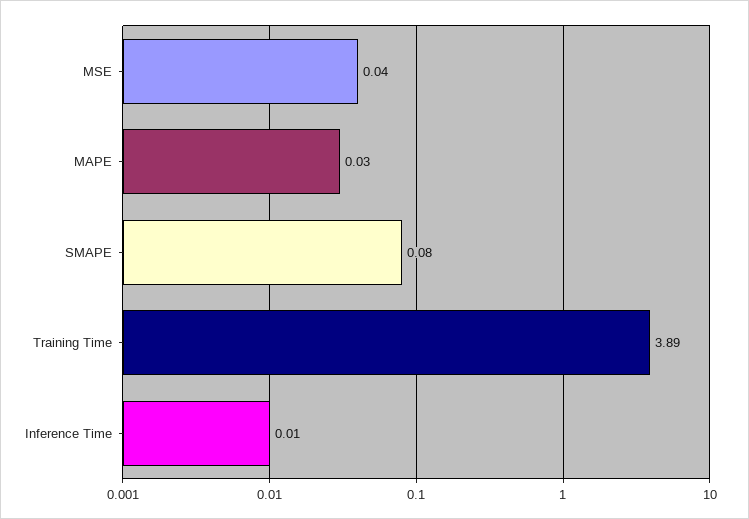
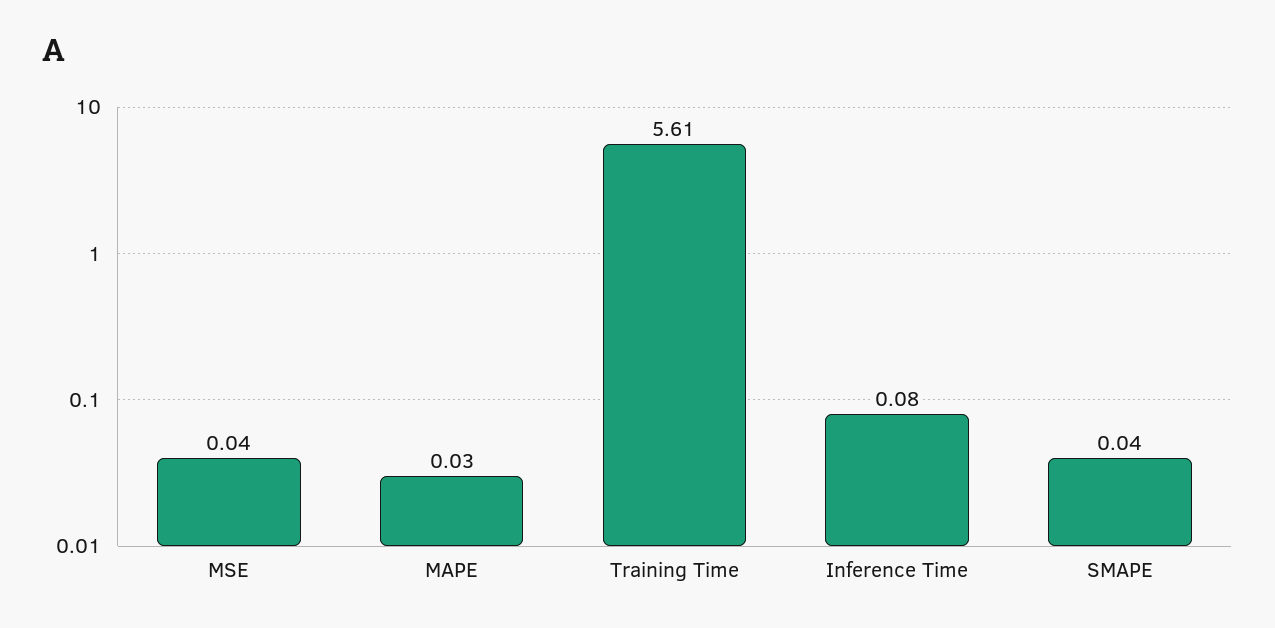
  {
    "MSE": 0.04,
    "MAPE": 0.03,
-   "SMAPE": 0.08,
+   "SMAPE": 0.04,
-   "Training Time": 3.89,
+   "Training Time": 5.61,
-   "Inference Time": 0.01
+   "Inference Time": 0.08
  }

